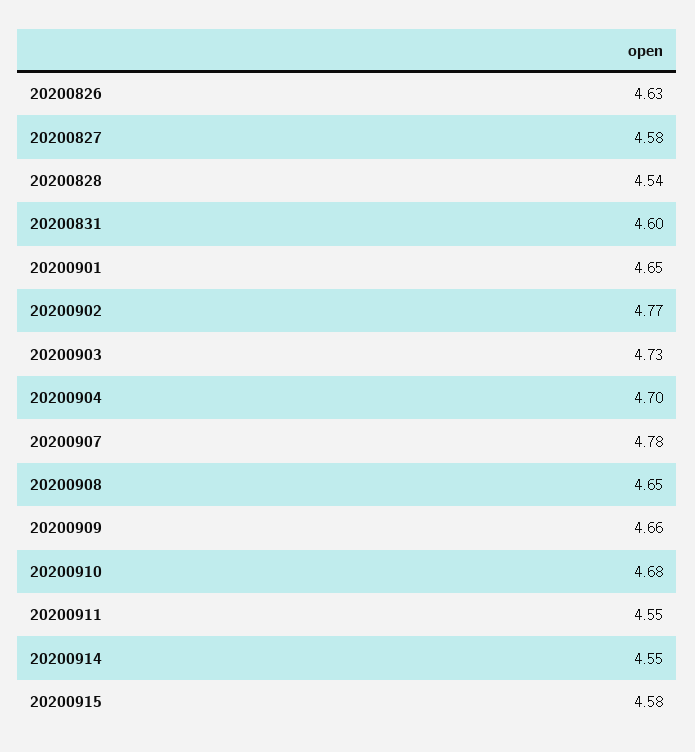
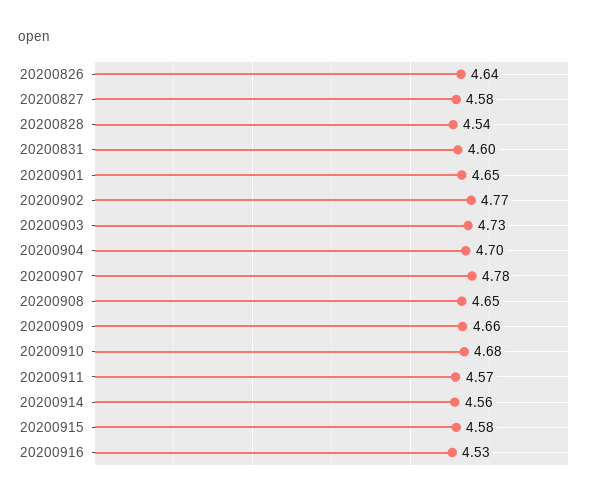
  {
-   "20200826": 4.63,
+   "20200826": 4.64,
    "20200827": 4.58,
    "20200828": 4.54,
    "20200831": 4.6,
    "20200901": 4.65,
    "20200902": 4.77,
    "20200903": 4.73,
    "20200904": 4.7,
    "20200907": 4.78,
    "20200908": 4.65,
    "20200909": 4.66,
    "20200910": 4.68,
-   "20200911": 4.55,
+   "20200911": 4.57,
-   "20200914": 4.55,
+   "20200914": 4.56,
-   "20200915": 4.58
+   "20200915": 4.58,
+   "20200916": 4.53
  }

